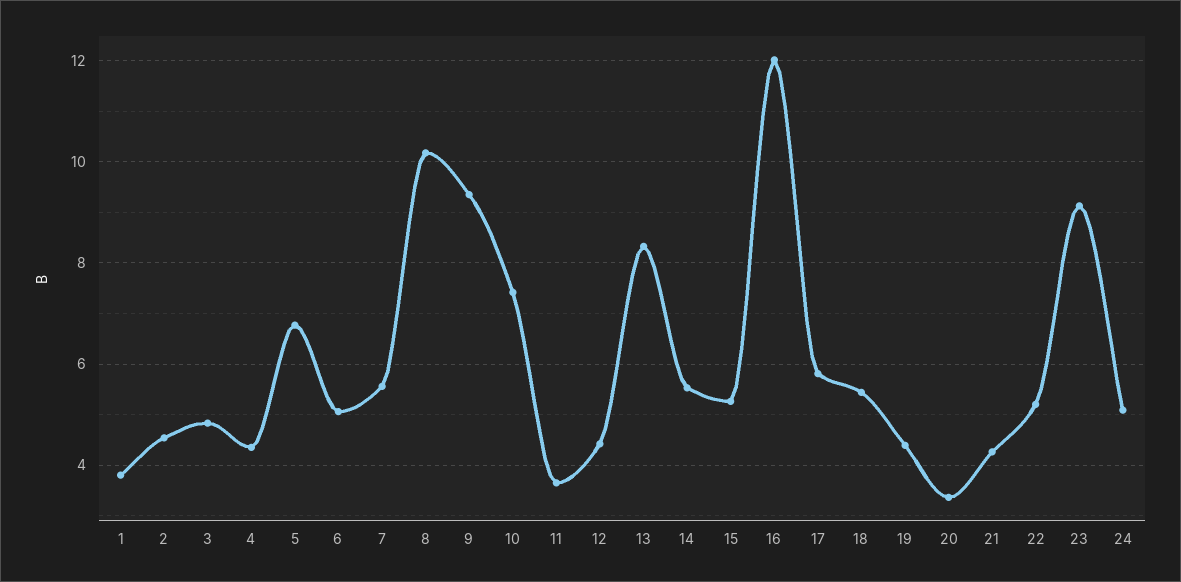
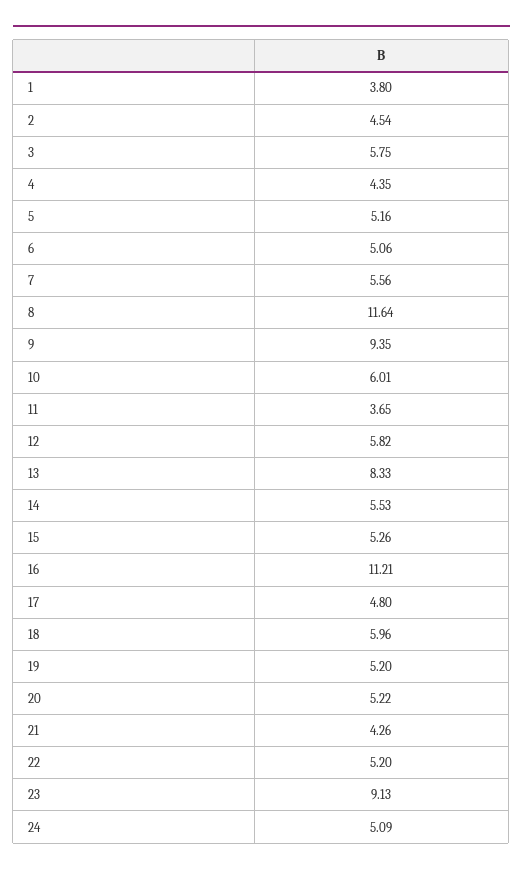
  {
    "1": 3.8,
    "2": 4.54,
-   "3": 4.8,
+   "3": 5.75,
    "4": 4.35,
-   "5": 6.8,
+   "5": 5.16,
    "6": 5.06,
    "7": 5.56,
-   "8": 10.2,
+   "8": 11.64,
    "9": 9.35,
-   "10": 7.4,
+   "10": 6.01,
    "11": 3.65,
-   "12": 4.4,
+   "12": 5.82,
    "13": 8.33,
    "14": 5.53,
    "15": 5.26,
-   "16": 12,
+   "16": 11.21,
-   "17": 5.8,
+   "17": 4.8,
-   "18": 5.4,
+   "18": 5.96,
-   "19": 4.4,
+   "19": 5.2,
-   "20": 3.4,
+   "20": 5.22,
    "21": 4.26,
    "22": 5.2,
    "23": 9.13,
    "24": 5.09
  }

